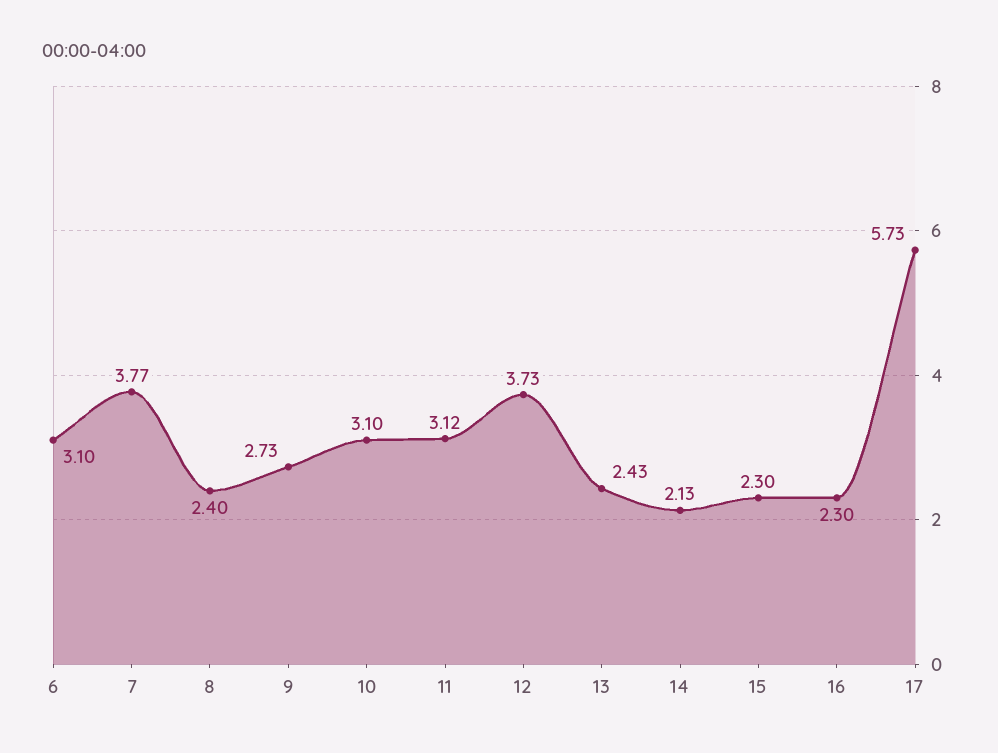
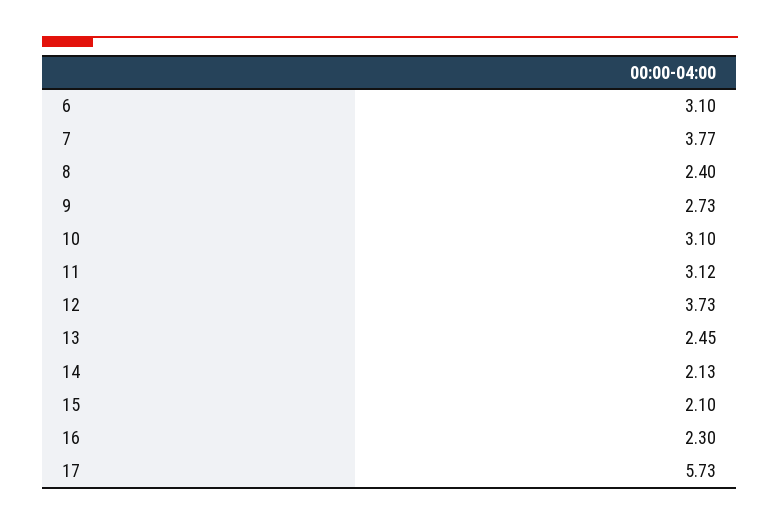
  {
    "6": 3.1,
    "7": 3.77,
    "8": 2.4,
    "9": 2.73,
    "10": 3.1,
    "11": 3.12,
    "12": 3.73,
-   "13": 2.43,
+   "13": 2.45,
    "14": 2.13,
-   "15": 2.3,
+   "15": 2.1,
    "16": 2.3,
    "17": 5.73
  }

